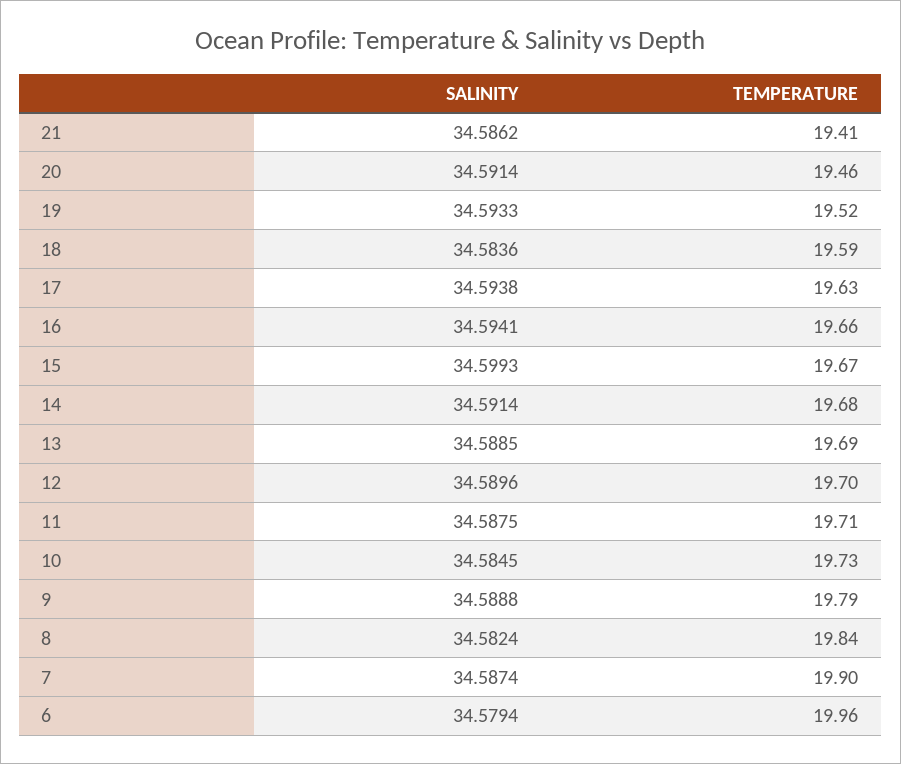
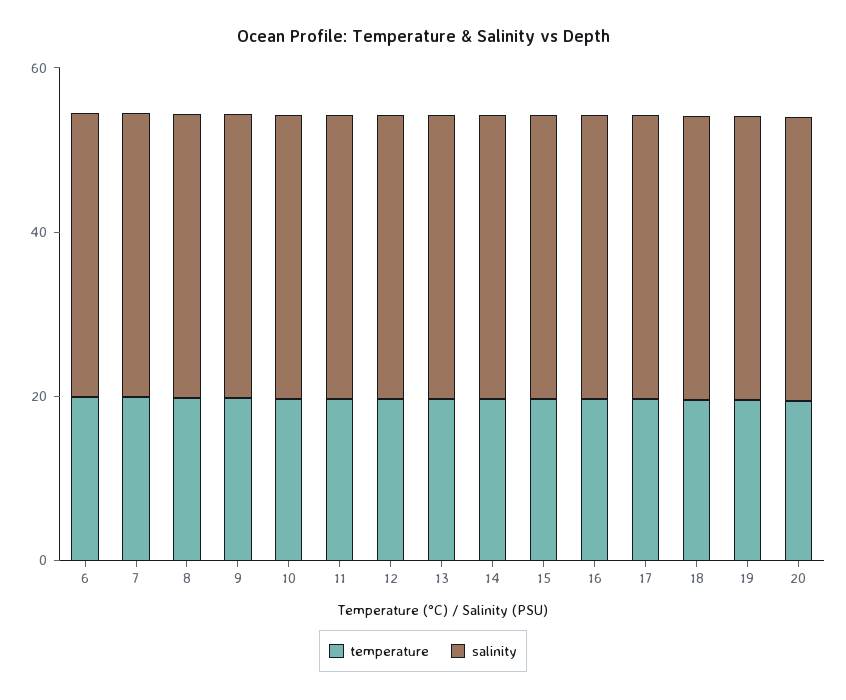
  {
    "SALINITY": {
-     "21": 34.5862,
      "20": 34.5914,
      "19": 34.5933,
      "18": 34.5836,
      "17": 34.5938,
      "16": 34.5941,
      "15": 34.5993,
      "14": 34.5914,
      "13": 34.5885,
      "12": 34.5896,
      "11": 34.5875,
      "10": 34.5845,
      "9": 34.5888,
      "8": 34.5824,
      "7": 34.5874,
      "6": 34.5794
    },
    "TEMPERATURE": {
-     "21": 19.41,
      "20": 19.46,
      "19": 19.52,
      "18": 19.59,
      "17": 19.63,
      "16": 19.66,
      "15": 19.67,
      "14": 19.68,
      "13": 19.69,
      "12": 19.7,
      "11": 19.71,
      "10": 19.73,
      "9": 19.79,
      "8": 19.84,
      "7": 19.9,
      "6": 19.96
    }
  }

